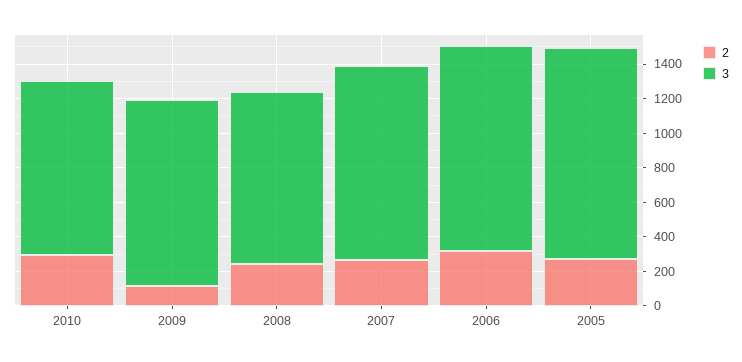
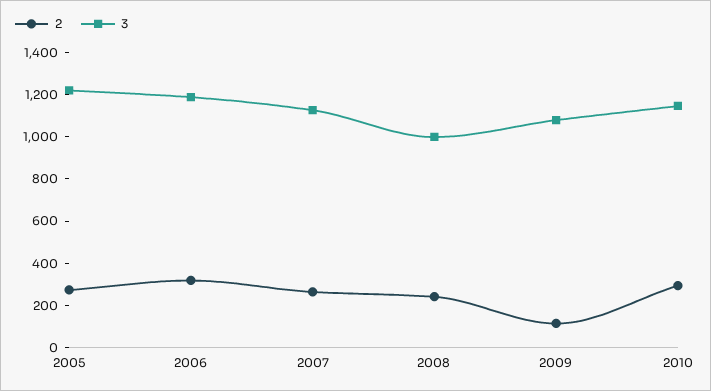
  {
    "2": {
      "2010": 300,
      "2009": 100,
      "2008": 250,
      "2007": 250,
      "2006": 300,
      "2005": 250
    },
    "3": {
-     "2010": 1000,
+     "2010": 1150,
      "2009": 1100,
      "2008": 1000,
      "2007": 1150,
      "2006": 1200,
      "2005": 1200
    }
  }

